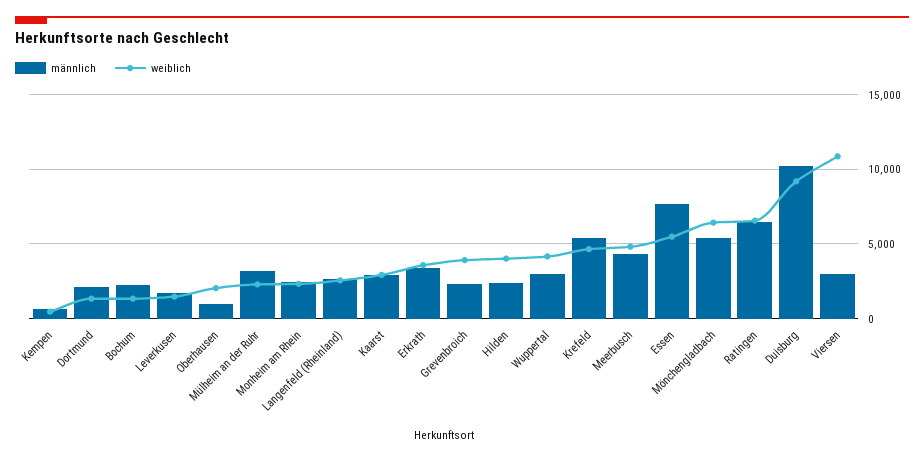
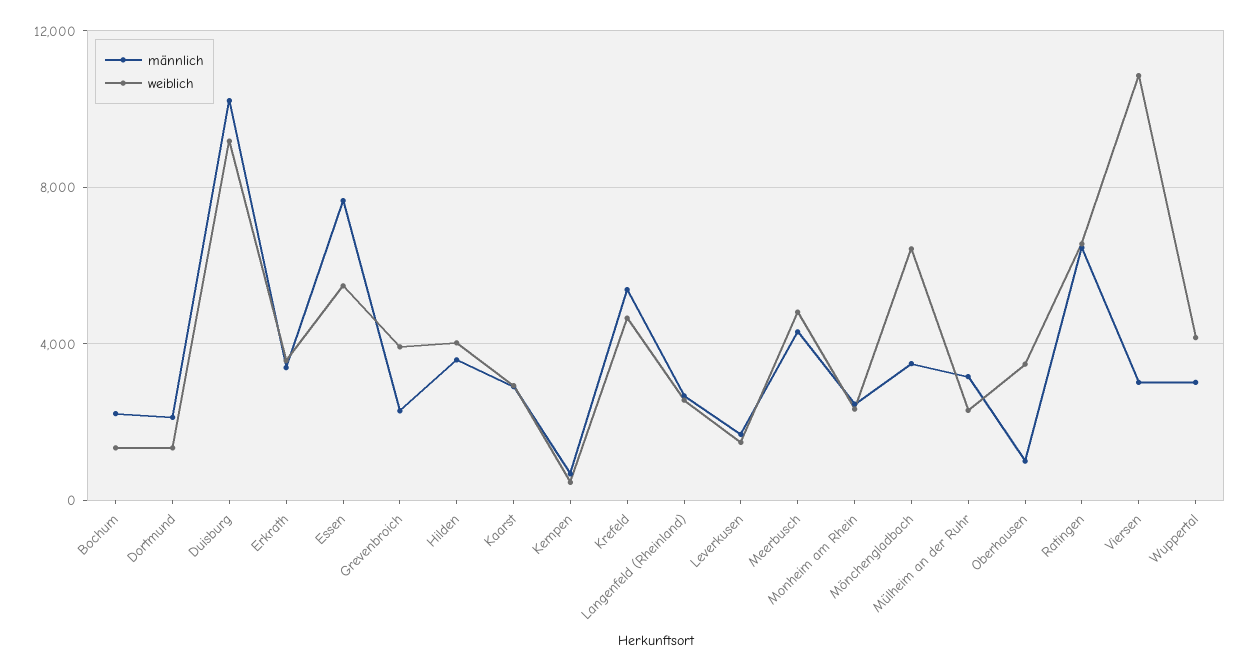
  {
    "männlich": {
      "Kempen": 500,
      "Dortmund": 2000,
      "Bochum": 2000,
      "Leverkusen": 1500,
      "Oberhausen": 1000,
      "Mülheim an der Ruhr": 3000,
      "Monheim am Rhein": 2500,
      "Langenfeld (Rheinland)": 2500,
      "Kaarst": 3000,
      "Erkrath": 3500,
      "Grevenbroich": 2500,
-     "Hilden": 2500,
+     "Hilden": 3500,
      "Wuppertal": 3000,
      "Krefeld": 5500,
      "Meerbusch": 4500,
      "Essen": 7500,
-     "Mönchengladbach": 5500,
+     "Mönchengladbach": 3500,
      "Ratingen": 6500,
      "Duisburg": 10000,
      "Viersen": 3000
    },
    "weiblich": {
      "Kempen": 500,
      "Dortmund": 1500,
      "Bochum": 1500,
      "Leverkusen": 1500,
-     "Oberhausen": 2000,
+     "Oberhausen": 3500,
      "Mülheim an der Ruhr": 2500,
      "Monheim am Rhein": 2500,
      "Langenfeld (Rheinland)": 2500,
      "Kaarst": 3000,
      "Erkrath": 3500,
      "Grevenbroich": 4000,
      "Hilden": 4000,
      "Wuppertal": 4000,
      "Krefeld": 4500,
      "Meerbusch": 5000,
      "Essen": 5500,
      "Mönchengladbach": 6500,
      "Ratingen": 6500,
      "Duisburg": 9000,
      "Viersen": 11000
    }
  }

